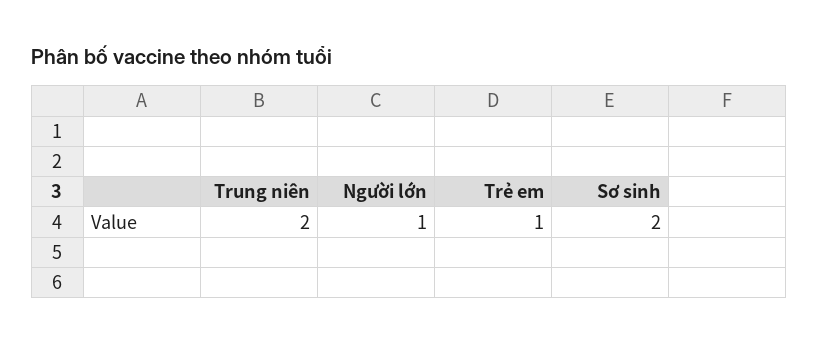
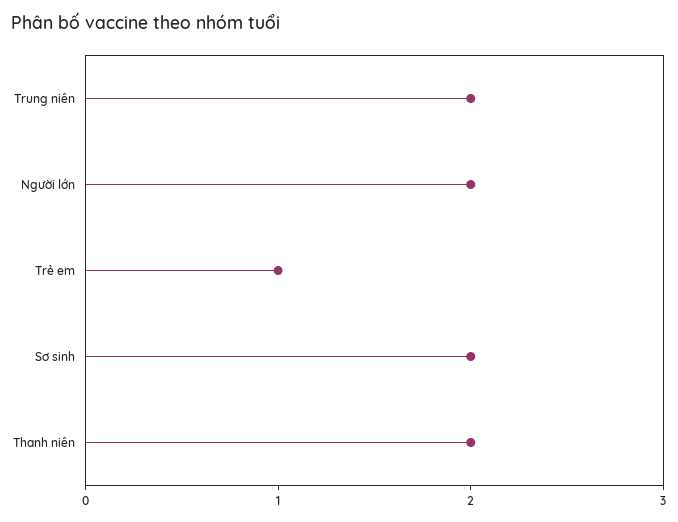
  {
    "Trung niên": 2,
-   "Người lớn": 1,
+   "Người lớn": 2,
    "Trẻ em": 1,
-   "Sơ sinh": 2
+   "Sơ sinh": 2,
+   "Thanh niên": 2
  }

